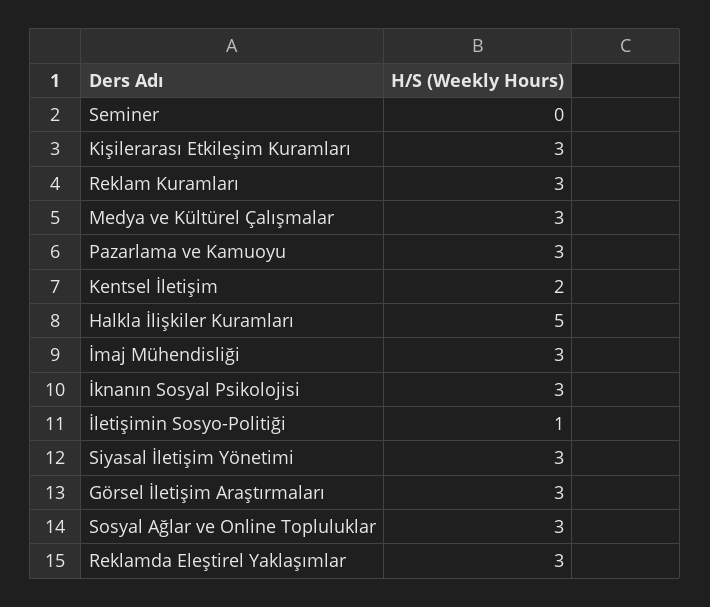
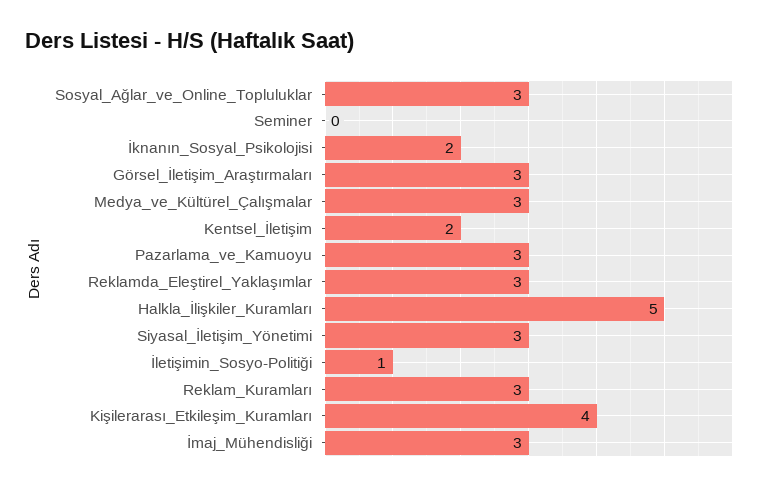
  {
    "Seminer": 0,
-   "Kişilerarası Etkileşim Kuramları": 3,
+   "Kişilerarası Etkileşim Kuramları": 4,
    "Reklam Kuramları": 3,
    "Medya ve Kültürel Çalışmalar": 3,
    "Pazarlama ve Kamuoyu": 3,
    "Kentsel İletişim": 2,
    "Halkla İlişkiler Kuramları": 5,
    "İmaj Mühendisliği": 3,
-   "İknanın Sosyal Psikolojisi": 3,
+   "İknanın Sosyal Psikolojisi": 2,
    "İletişimin Sosyo-Politiği": 1,
    "Siyasal İletişim Yönetimi": 3,
    "Görsel İletişim Araştırmaları": 3,
    "Sosyal Ağlar ve Online Topluluklar": 3,
    "Reklamda Eleştirel Yaklaşımlar": 3
  }

